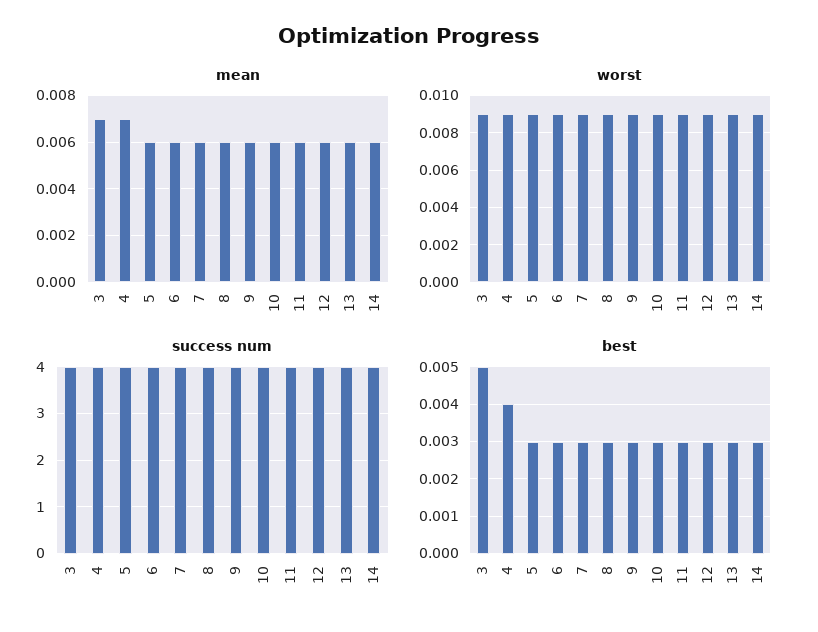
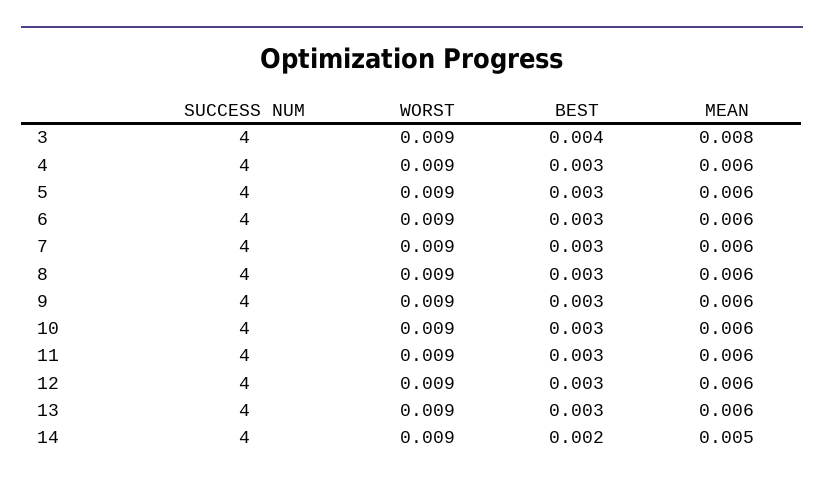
  {
    "mean": {
-     "3": 0.007,
+     "3": 0.008,
-     "4": 0.007,
+     "4": 0.006,
      "5": 0.006,
      "6": 0.006,
      "7": 0.006,
      "8": 0.006,
      "9": 0.006,
      "10": 0.006,
      "11": 0.006,
      "12": 0.006,
      "13": 0.006,
-     "14": 0.006
+     "14": 0.005
    },
    "worst": {
      "3": 0.009,
      "4": 0.009,
      "5": 0.009,
      "6": 0.009,
      "7": 0.009,
      "8": 0.009,
      "9": 0.009,
      "10": 0.009,
      "11": 0.009,
      "12": 0.009,
      "13": 0.009,
      "14": 0.009
    },
    "success num": {
      "3": 4,
      "4": 4,
      "5": 4,
      "6": 4,
      "7": 4,
      "8": 4,
      "9": 4,
      "10": 4,
      "11": 4,
      "12": 4,
      "13": 4,
      "14": 4
    },
    "best": {
-     "3": 0.005,
+     "3": 0.004,
-     "4": 0.004,
+     "4": 0.003,
      "5": 0.003,
      "6": 0.003,
      "7": 0.003,
      "8": 0.003,
      "9": 0.003,
      "10": 0.003,
      "11": 0.003,
      "12": 0.003,
      "13": 0.003,
-     "14": 0.003
+     "14": 0.002
    }
  }

